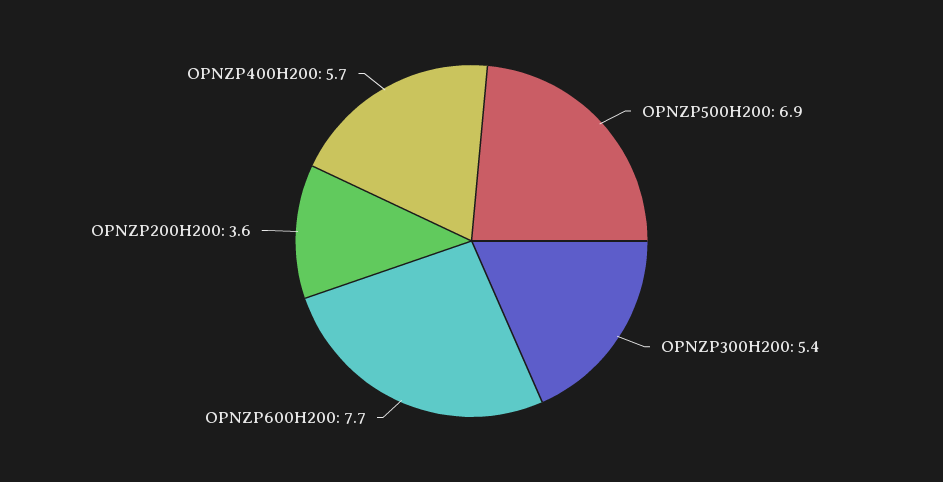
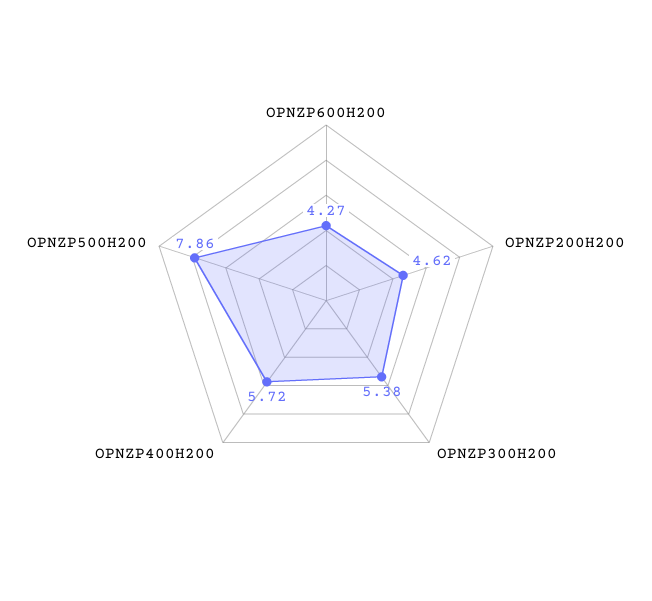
  {
-   "OPNZP500H200": 6.9,
+   "OPNZP500H200": 7.86,
    "OPNZP300H200": 5.38,
-   "OPNZP600H200": 7.7,
+   "OPNZP600H200": 4.27,
-   "OPNZP200H200": 3.6,
+   "OPNZP200H200": 4.62,
    "OPNZP400H200": 5.72
  }

